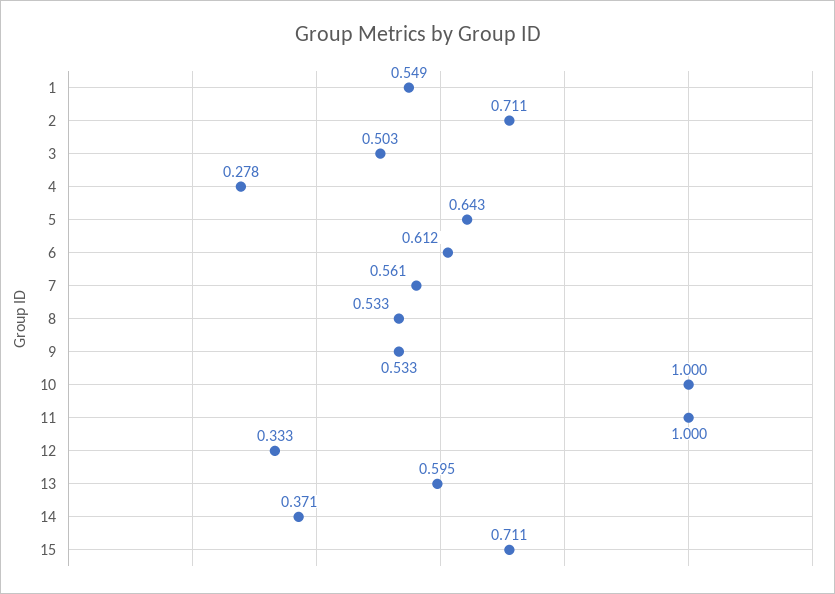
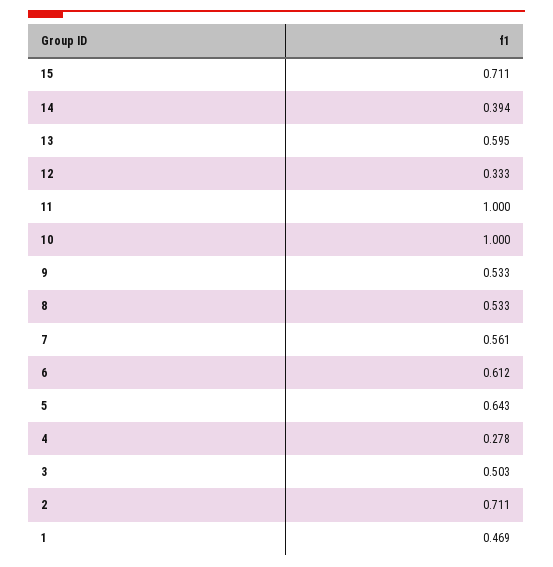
  {
-   "1": 0.549,
+   "1": 0.469,
    "2": 0.711,
    "3": 0.503,
    "4": 0.278,
    "5": 0.643,
    "6": 0.612,
    "7": 0.561,
    "8": 0.533,
    "9": 0.533,
    "10": 1,
    "11": 1,
    "12": 0.333,
    "13": 0.595,
-   "14": 0.371,
+   "14": 0.394,
    "15": 0.711
  }

